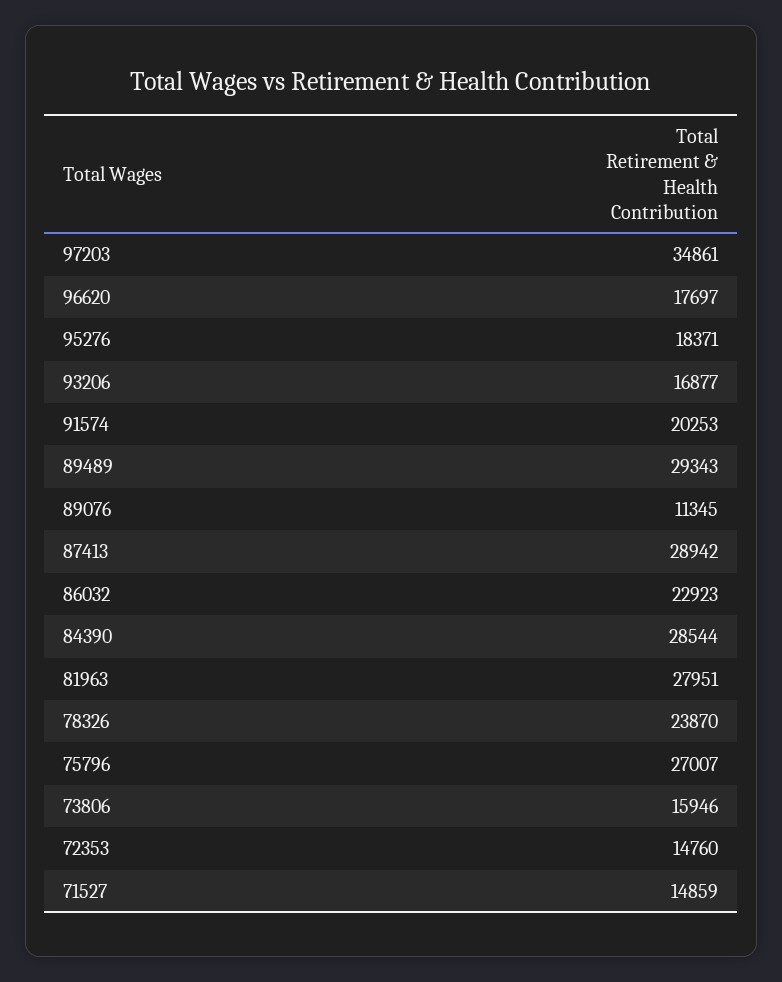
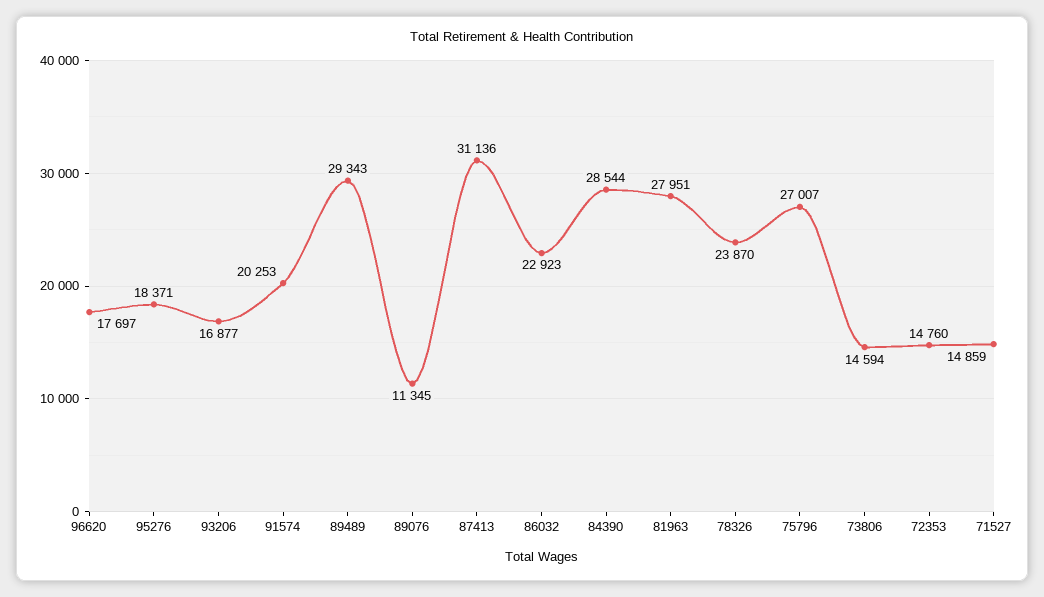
  {
-   "97203": 34861,
    "96620": 17697,
    "95276": 18371,
    "93206": 16877,
    "91574": 20253,
    "89489": 29343,
    "89076": 11345,
-   "87413": 28942,
+   "87413": 31136,
    "86032": 22923,
    "84390": 28544,
    "81963": 27951,
    "78326": 23870,
    "75796": 27007,
-   "73806": 15946,
+   "73806": 14594,
    "72353": 14760,
    "71527": 14859
  }

